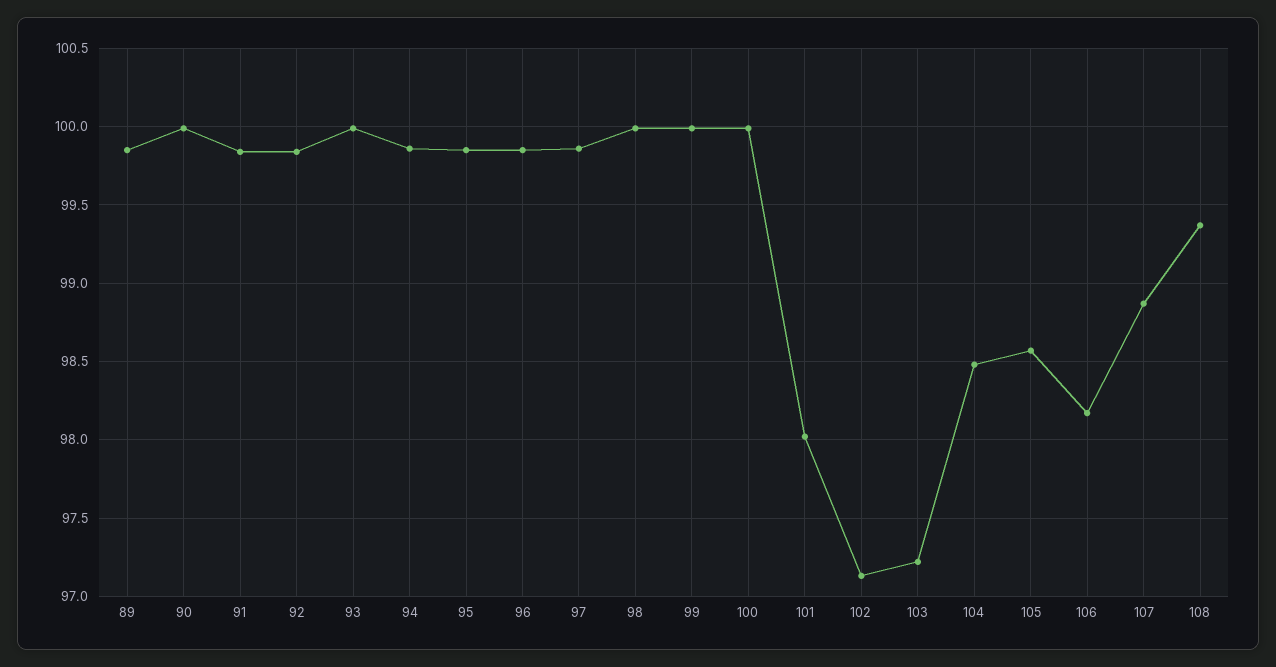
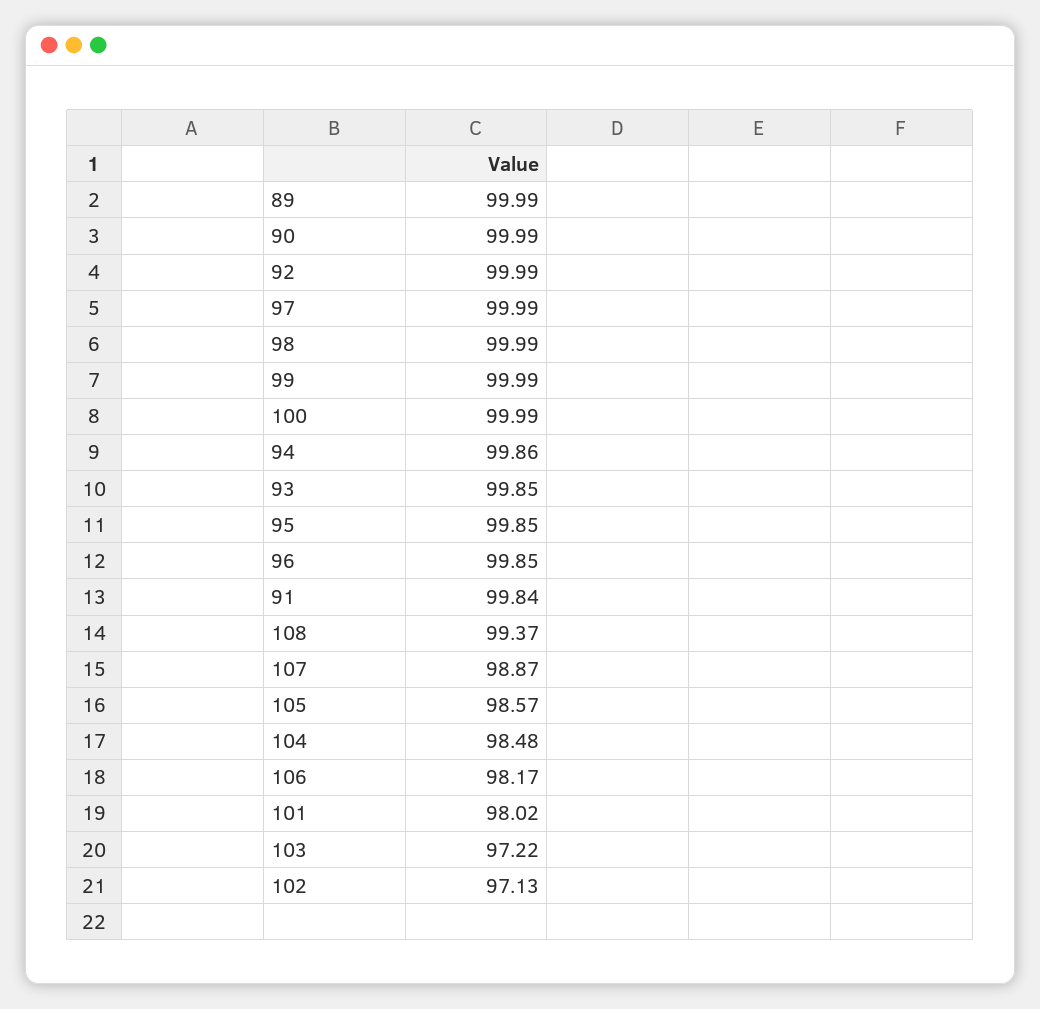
  {
-   "89": 99.85,
+   "89": 99.99,
    "90": 99.99,
    "91": 99.84,
-   "92": 99.85,
+   "92": 99.99,
-   "93": 100,
+   "93": 99.85,
    "94": 99.86,
    "95": 99.85,
    "96": 99.85,
-   "97": 99.85,
+   "97": 99.99,
    "98": 99.99,
    "99": 99.99,
    "100": 99.99,
    "101": 98.02,
    "102": 97.13,
    "103": 97.22,
    "104": 98.48,
    "105": 98.57,
    "106": 98.17,
    "107": 98.87,
    "108": 99.37
  }

